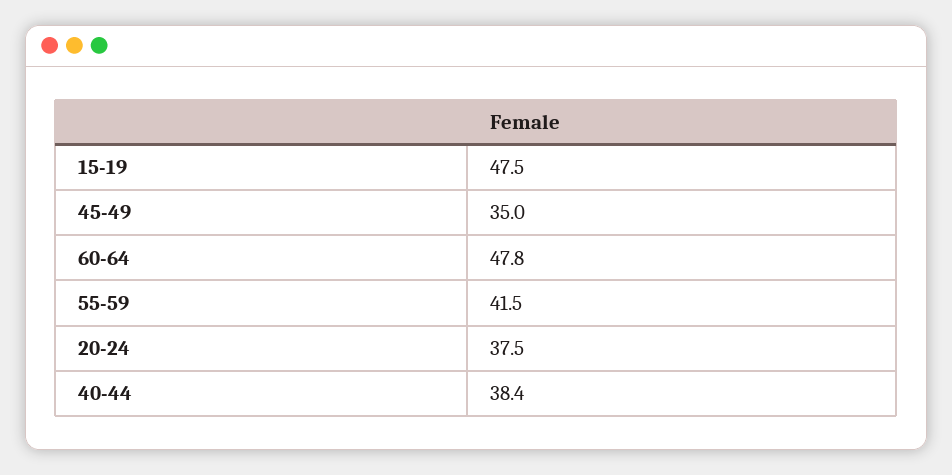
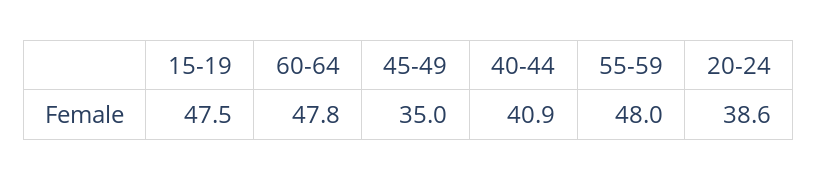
  {
    "15-19": 47.5,
    "45-49": 35,
    "60-64": 47.8,
-   "55-59": 41.5,
+   "55-59": 48,
-   "20-24": 37.5,
+   "20-24": 38.6,
-   "40-44": 38.4
+   "40-44": 40.9
  }

